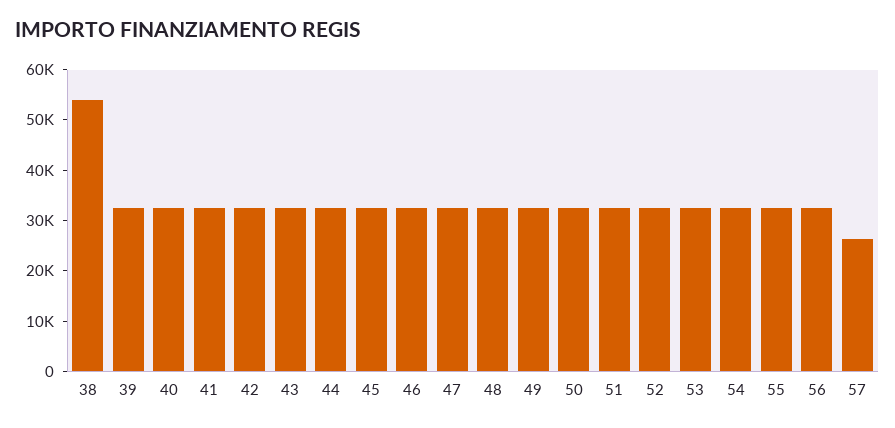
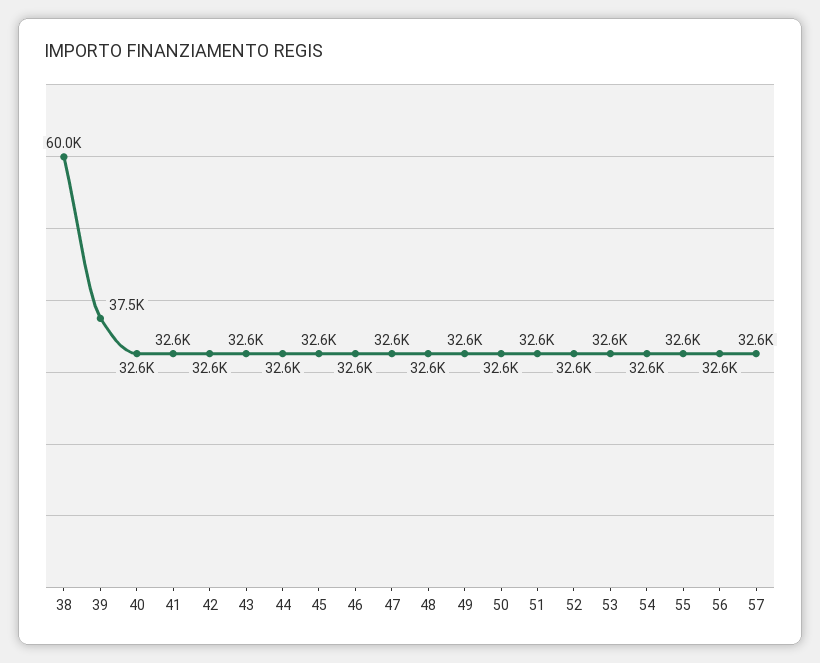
  {
-   "38": 54000,
+   "38": 60000,
-   "39": 32000,
+   "39": 37500,
    "40": 32600,
    "41": 32600,
    "42": 32600,
    "43": 32600,
    "44": 32600,
    "45": 32600,
    "46": 32600,
    "47": 32600,
    "48": 32600,
    "49": 32600,
    "50": 32600,
    "51": 32600,
    "52": 32600,
    "53": 32600,
    "54": 32600,
    "55": 32600,
    "56": 32600,
-   "57": 26000
+   "57": 32600
  }

